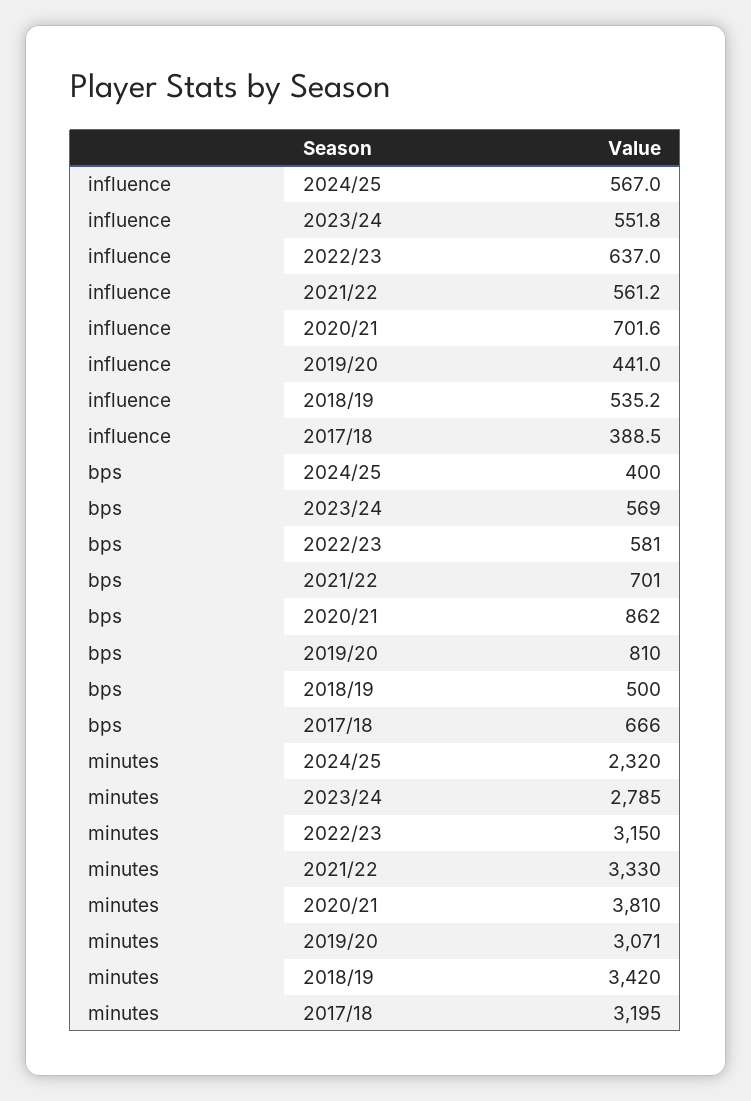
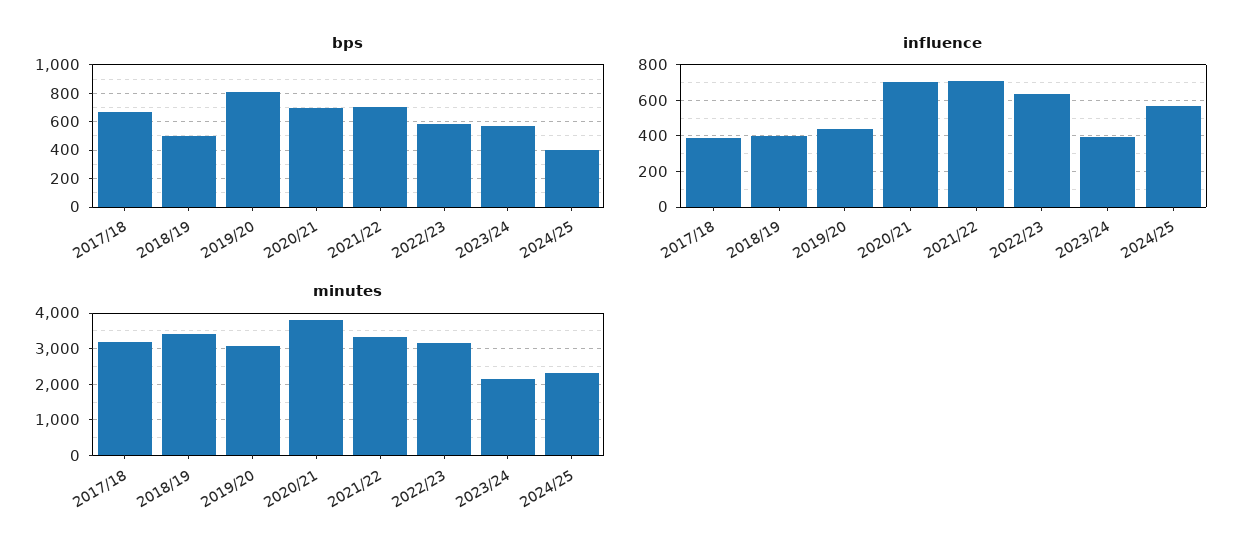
  {
    "influence": {
      "2024/25": 567,
-     "2023/24": 551.8,
+     "2023/24": 400,
      "2022/23": 637,
-     "2021/22": 561.2,
+     "2021/22": 700,
      "2020/21": 701.6,
      "2019/20": 441,
-     "2018/19": 535.2,
+     "2018/19": 400,
      "2017/18": 388.5
    },
    "bps": {
      "2024/25": 400,
      "2023/24": 569,
      "2022/23": 581,
      "2021/22": 701,
-     "2020/21": 862,
+     "2020/21": 700,
      "2019/20": 810,
      "2018/19": 500,
      "2017/18": 666
    },
    "minutes": {
      "2024/25": 2320,
-     "2023/24": 2785,
+     "2023/24": 2200,
      "2022/23": 3150,
      "2021/22": 3330,
      "2020/21": 3810,
      "2019/20": 3071,
      "2018/19": 3420,
      "2017/18": 3195
    }
  }

